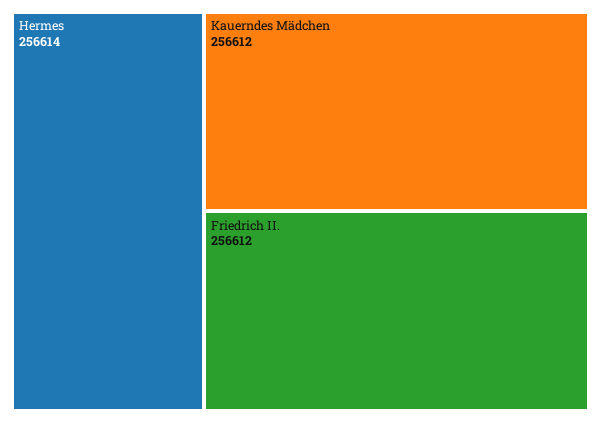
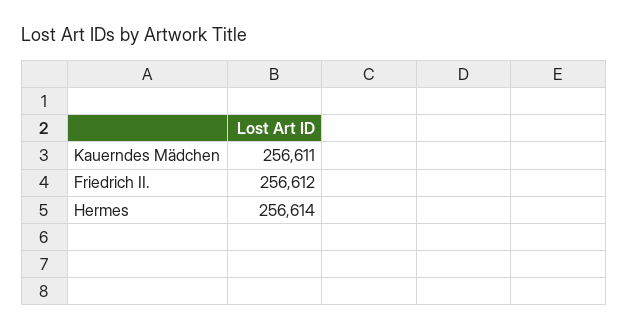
  {
    "Hermes": 256614,
-   "Kauerndes Mädchen": 256612,
+   "Kauerndes Mädchen": 256611,
    "Friedrich II.": 256612
  }

